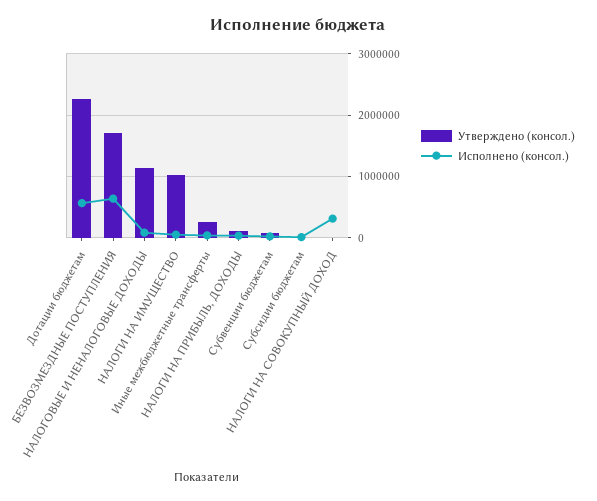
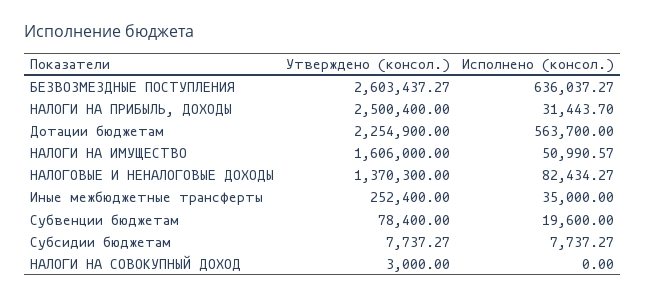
  {
    "Утверждено (консол.)": {
      "Дотации бюджетам": 2254900,
-     "БЕЗВОЗМЕЗДНЫЕ ПОСТУПЛЕНИЯ": 1700000,
+     "БЕЗВОЗМЕЗДНЫЕ ПОСТУПЛЕНИЯ": 2603437.27,
-     "НАЛОГОВЫЕ И НЕНАЛОГОВЫЕ ДОХОДЫ": 1100000,
+     "НАЛОГОВЫЕ И НЕНАЛОГОВЫЕ ДОХОДЫ": 1370300,
-     "НАЛОГИ НА ИМУЩЕСТВО": 1000000,
+     "НАЛОГИ НА ИМУЩЕСТВО": 1606000,
      "Иные межбюджетные трансферты": 252400,
-     "НАЛОГИ НА ПРИБЫЛЬ, ДОХОДЫ": 100000,
+     "НАЛОГИ НА ПРИБЫЛЬ, ДОХОДЫ": 2500400,
      "Субвенции бюджетам": 78400,
      "Субсидии бюджетам": 7737.27,
      "НАЛОГИ НА СОВОКУПНЫЙ ДОХОД": 3000
    },
    "Исполнено (консол.)": {
      "Дотации бюджетам": 563700,
      "БЕЗВОЗМЕЗДНЫЕ ПОСТУПЛЕНИЯ": 636037.27,
      "НАЛОГОВЫЕ И НЕНАЛОГОВЫЕ ДОХОДЫ": 82434.27,
      "НАЛОГИ НА ИМУЩЕСТВО": 50990.57,
      "Иные межбюджетные трансферты": 35000,
      "НАЛОГИ НА ПРИБЫЛЬ, ДОХОДЫ": 31443.7,
      "Субвенции бюджетам": 19600,
      "Субсидии бюджетам": 7737.27,
-     "НАЛОГИ НА СОВОКУПНЫЙ ДОХОД": 300000
+     "НАЛОГИ НА СОВОКУПНЫЙ ДОХОД": 0
    }
  }

